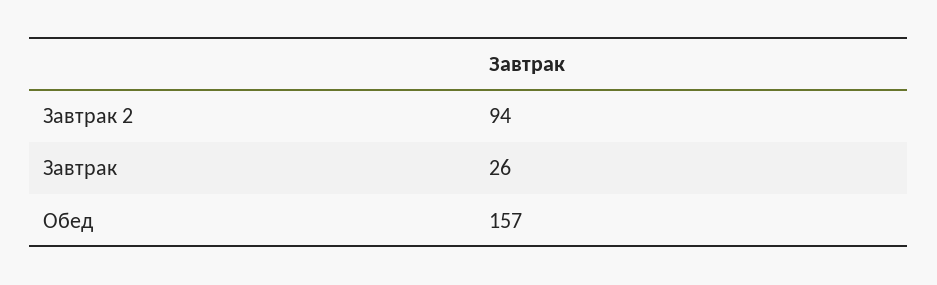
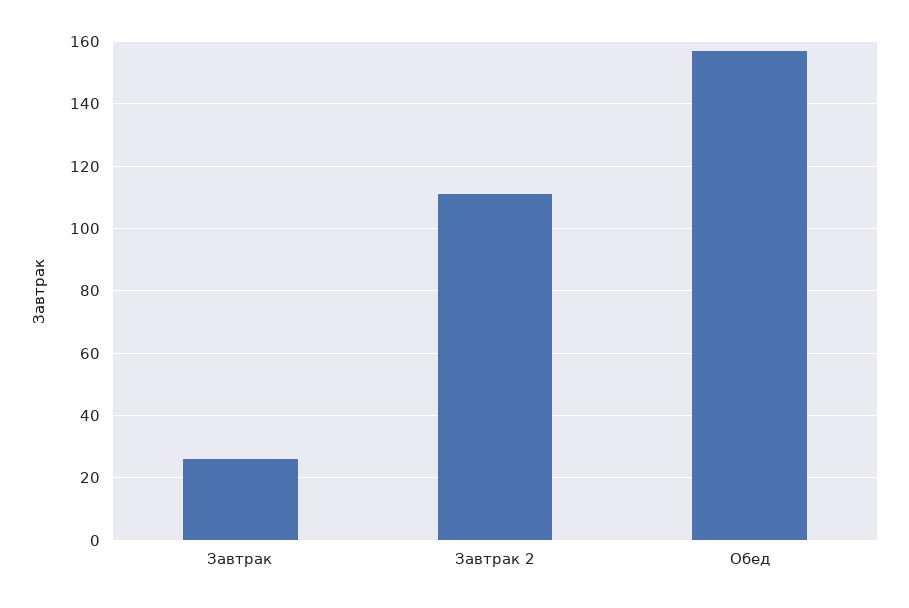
  {
-   "Завтрак 2": 94,
+   "Завтрак 2": 110,
    "Завтрак": 26,
    "Обед": 157
  }

